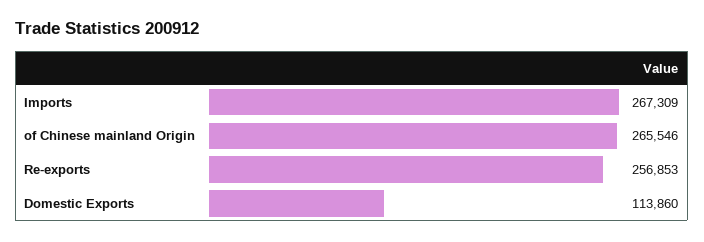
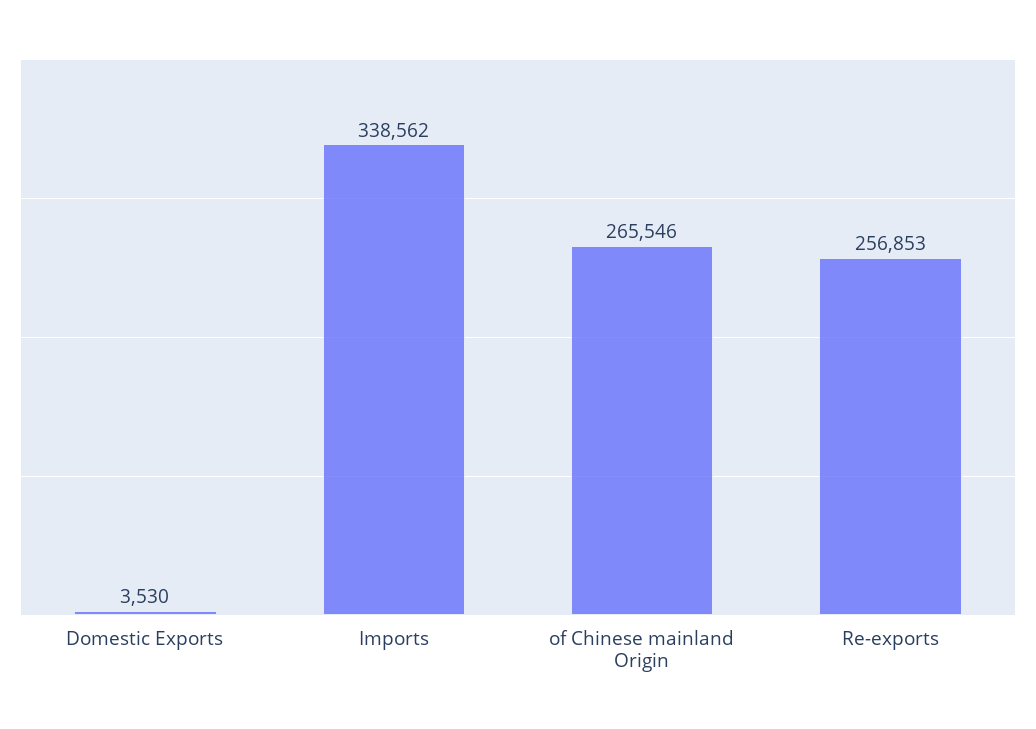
  {
-   "Imports": 267309,
+   "Imports": 338562,
    "of Chinese mainland Origin": 265546,
    "Re-exports": 256853,
-   "Domestic Exports": 113860
+   "Domestic Exports": 3530
  }

